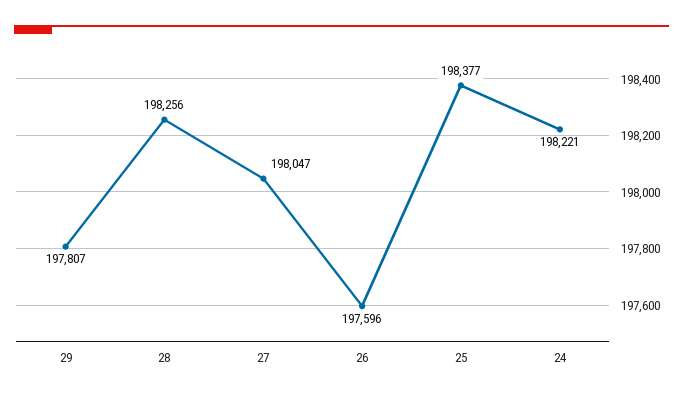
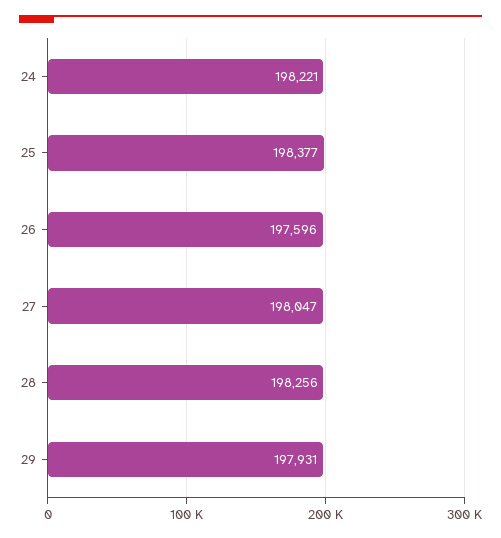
  {
-   "29": 197807,
+   "29": 197931,
    "28": 198256,
    "27": 198047,
    "26": 197596,
    "25": 198377,
    "24": 198221
  }

